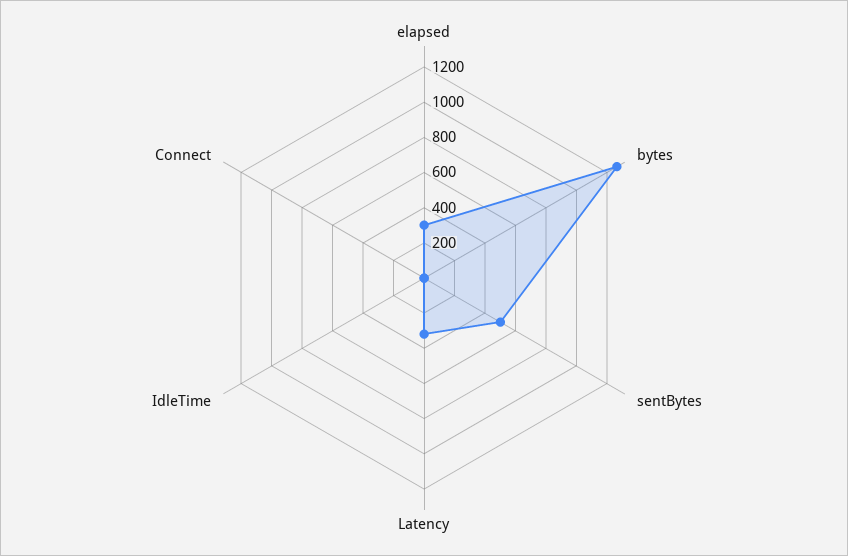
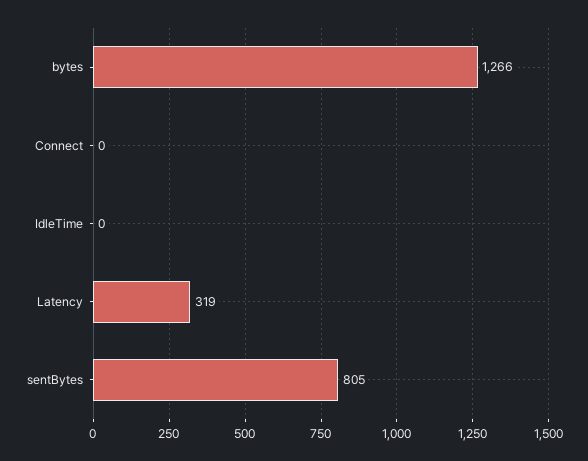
  {
-   "elapsed": 300,
    "bytes": 1266,
-   "sentBytes": 500,
+   "sentBytes": 805,
    "Latency": 319,
    "IdleTime": 0,
    "Connect": 0
  }

